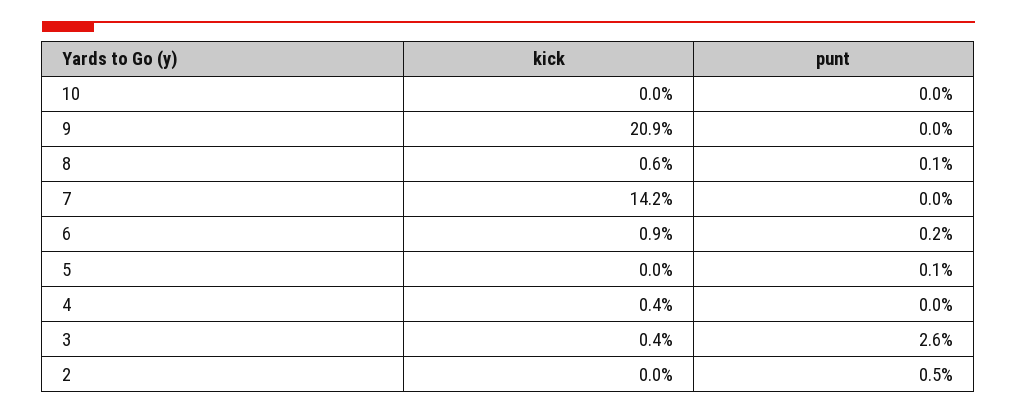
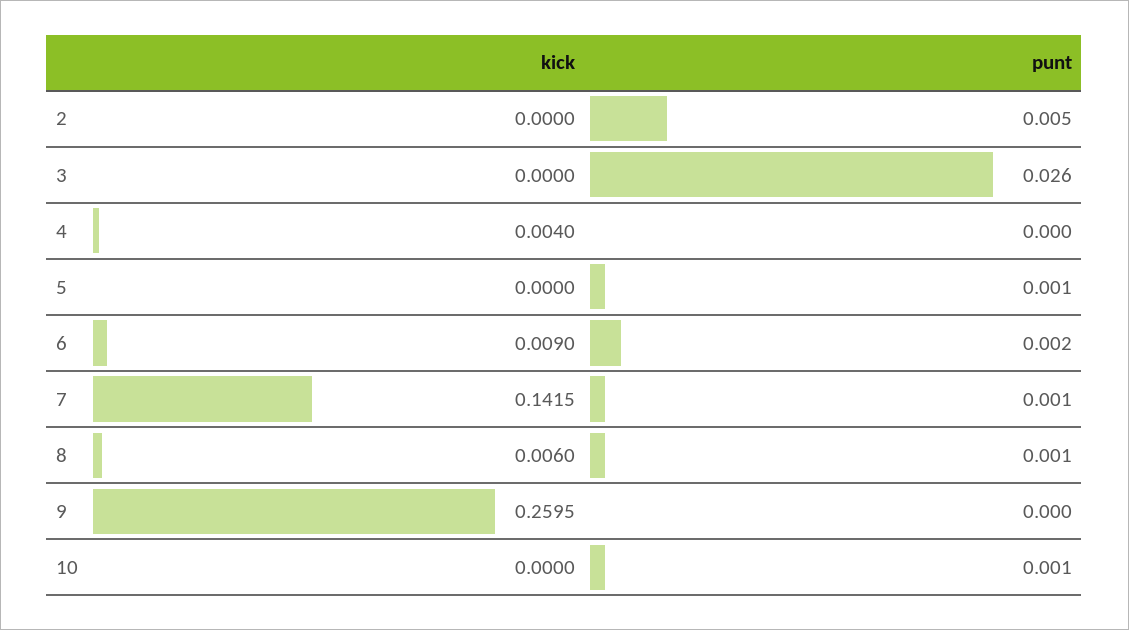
  {
    "kick": {
      "10": 0,
-     "9": 0.209,
+     "9": 0.2595,
      "8": 0.006,
      "7": 0.1415,
      "6": 0.009,
      "5": 0,
      "4": 0.004,
-     "3": 0.004,
+     "3": 0,
      "2": 0
    },
    "punt": {
-     "10": 0,
+     "10": 0.001,
      "9": 0,
      "8": 0.001,
-     "7": 0,
+     "7": 0.001,
      "6": 0.002,
      "5": 0.001,
      "4": 0,
      "3": 0.026,
      "2": 0.005
    }
  }

